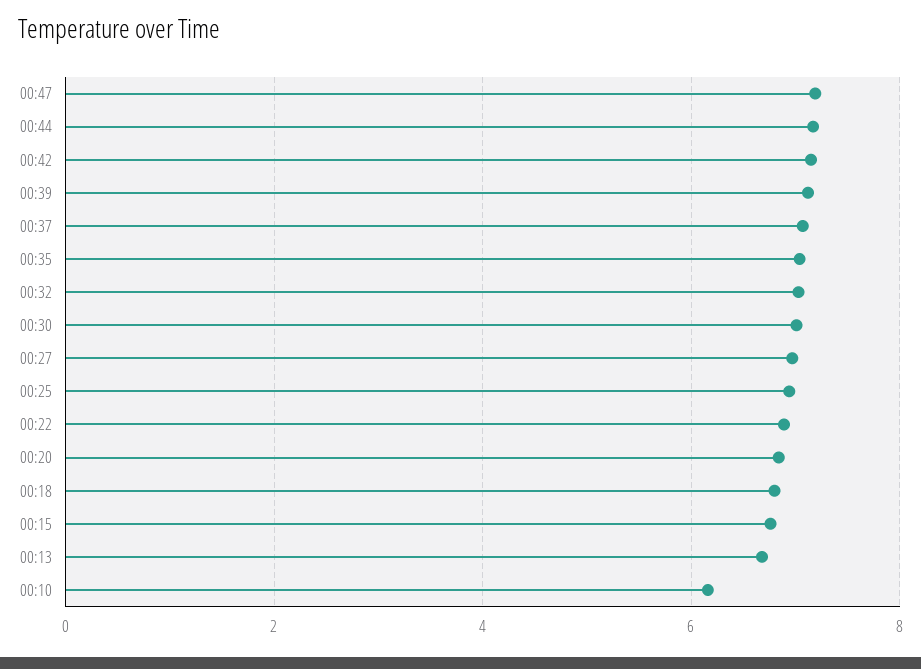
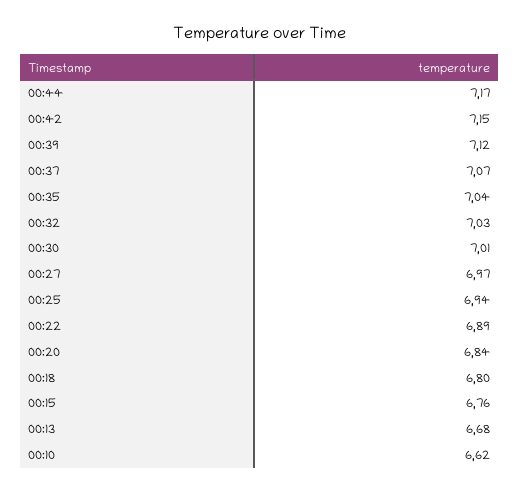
  {
-   "00:47": 7.2,
    "00:44": 7.17,
    "00:42": 7.15,
    "00:39": 7.12,
    "00:37": 7.07,
    "00:35": 7.04,
    "00:32": 7.03,
    "00:30": 7.01,
    "00:27": 6.97,
    "00:25": 6.94,
    "00:22": 6.89,
    "00:20": 6.84,
    "00:18": 6.8,
    "00:15": 6.76,
    "00:13": 6.68,
-   "00:10": 6.2
+   "00:10": 6.62
  }

